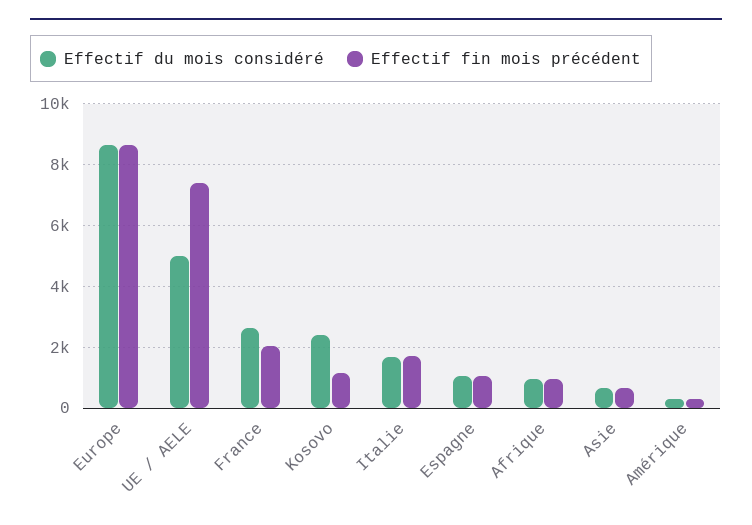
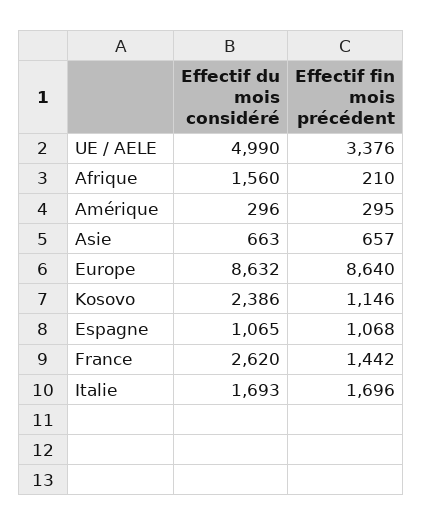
  {
    "Effectif du mois considéré": {
      "Europe": 8632,
      "UE / AELE": 4990,
      "France": 2620,
      "Kosovo": 2386,
      "Italie": 1693,
      "Espagne": 1065,
-     "Afrique": 1000,
+     "Afrique": 1560,
      "Asie": 663,
      "Amérique": 296
    },
    "Effectif fin mois précédent": {
      "Europe": 8640,
-     "UE / AELE": 7400,
+     "UE / AELE": 3376,
-     "France": 2000,
+     "France": 1442,
      "Kosovo": 1146,
      "Italie": 1696,
      "Espagne": 1068,
-     "Afrique": 1000,
+     "Afrique": 210,
      "Asie": 657,
      "Amérique": 295
    }
  }

